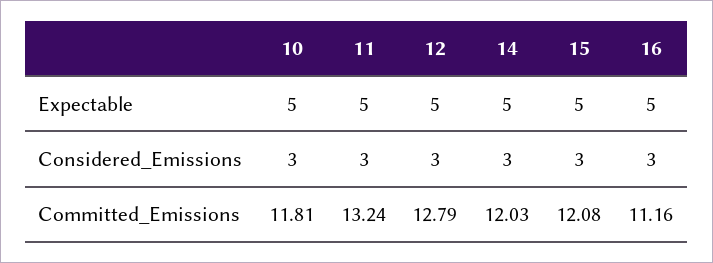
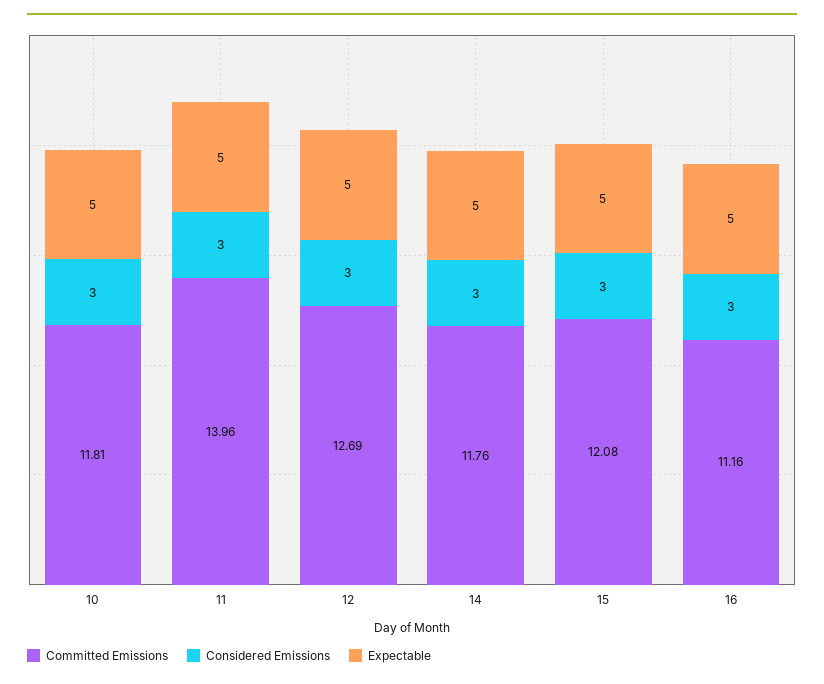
  {
    "Expectable": {
      "10": 5,
      "11": 5,
      "12": 5,
      "14": 5,
      "15": 5,
      "16": 5
    },
    "Considered_Emissions": {
      "10": 3,
      "11": 3,
      "12": 3,
      "14": 3,
      "15": 3,
      "16": 3
    },
    "Committed_Emissions": {
      "10": 11.81,
-     "11": 13.24,
+     "11": 13.96,
-     "12": 12.79,
+     "12": 12.69,
-     "14": 12.03,
+     "14": 11.76,
      "15": 12.08,
      "16": 11.16
    }
  }

